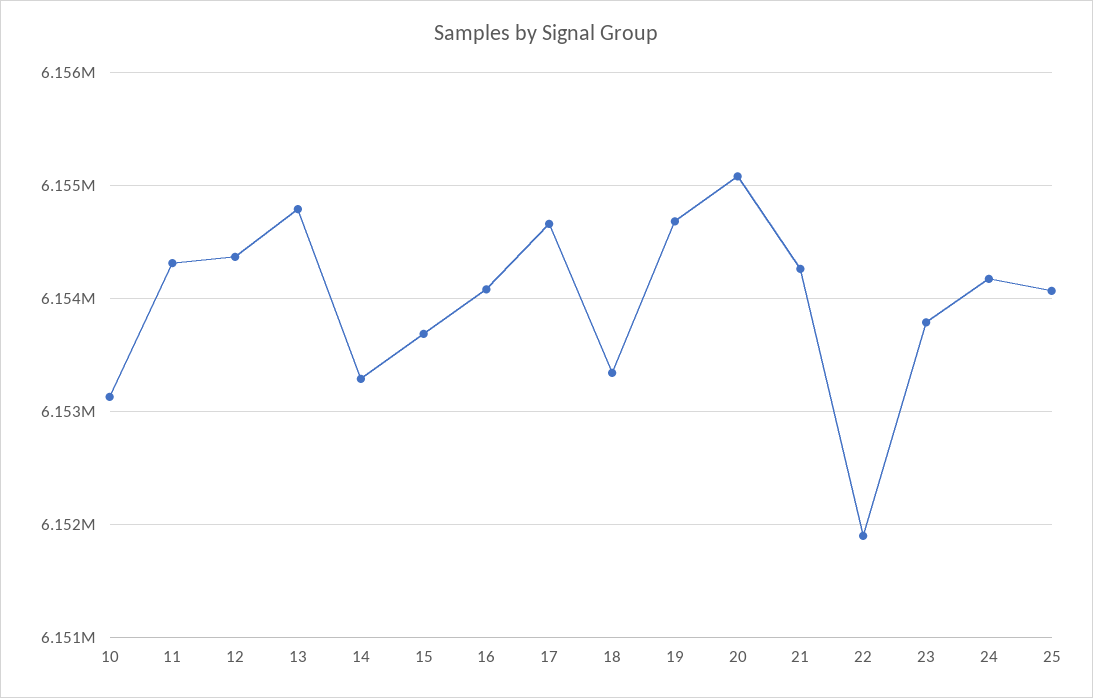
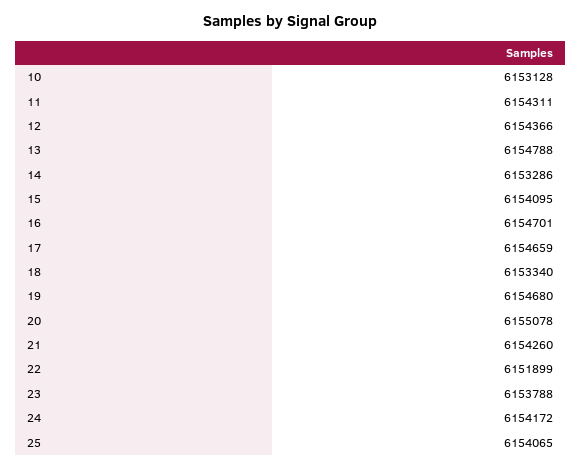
  {
    "10": 6153128,
    "11": 6154311,
    "12": 6154366,
    "13": 6154788,
    "14": 6153286,
-   "15": 6153700,
+   "15": 6154095,
-   "16": 6154100,
+   "16": 6154701,
    "17": 6154659,
    "18": 6153340,
    "19": 6154680,
    "20": 6155078,
    "21": 6154260,
    "22": 6151899,
    "23": 6153788,
    "24": 6154172,
    "25": 6154065
  }

